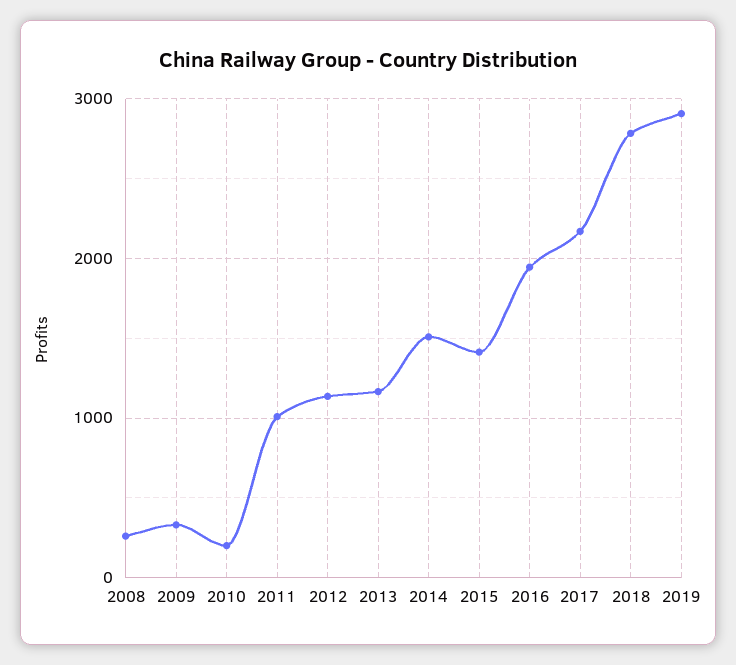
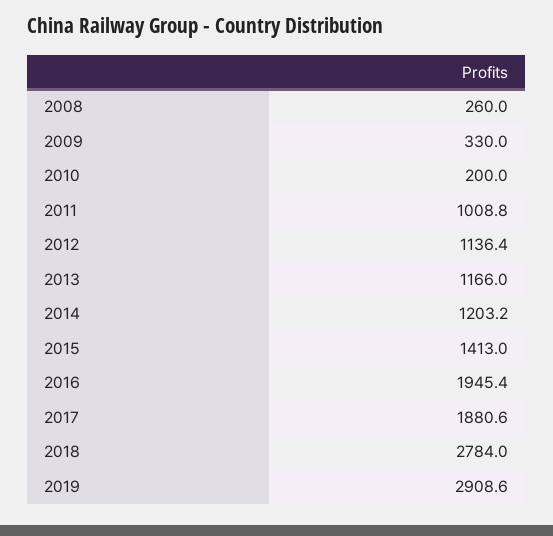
  {
    "2008": 260,
    "2009": 330,
    "2010": 200,
    "2011": 1008.8,
    "2012": 1136.4,
    "2013": 1166,
-   "2014": 1500,
+   "2014": 1203.2,
    "2015": 1413,
    "2016": 1945.4,
-   "2017": 2200,
+   "2017": 1880.6,
    "2018": 2784,
    "2019": 2908.6
  }

